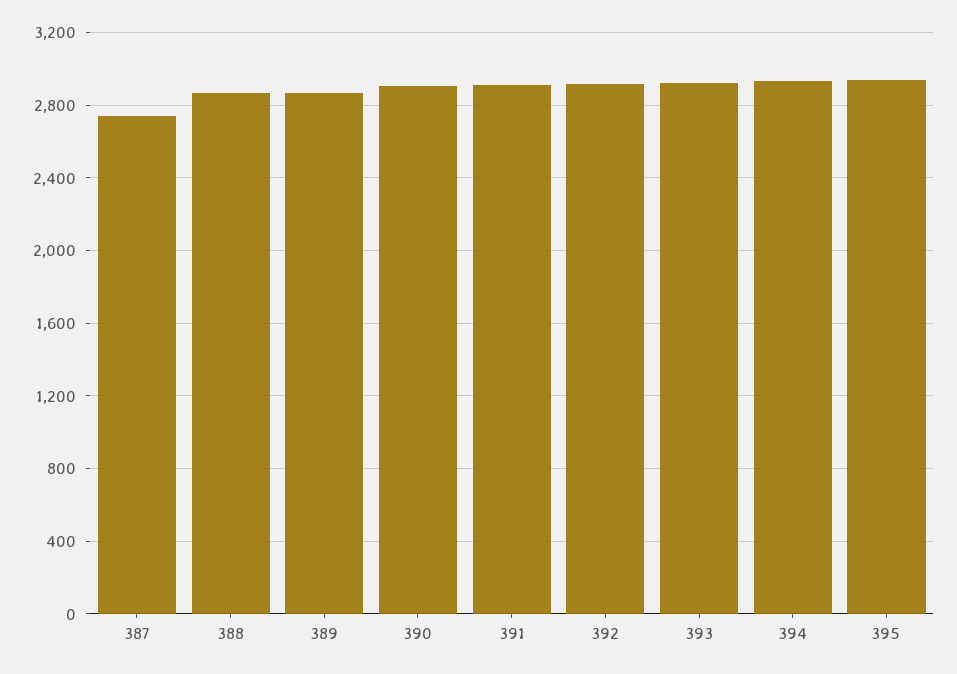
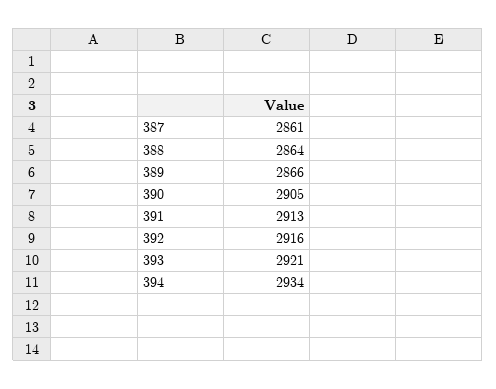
  {
-   "387": 2750,
+   "387": 2861,
    "388": 2864,
    "389": 2866,
    "390": 2905,
    "391": 2913,
    "392": 2916,
    "393": 2921,
-   "394": 2934,
+   "394": 2934
-   "395": 2950
  }

